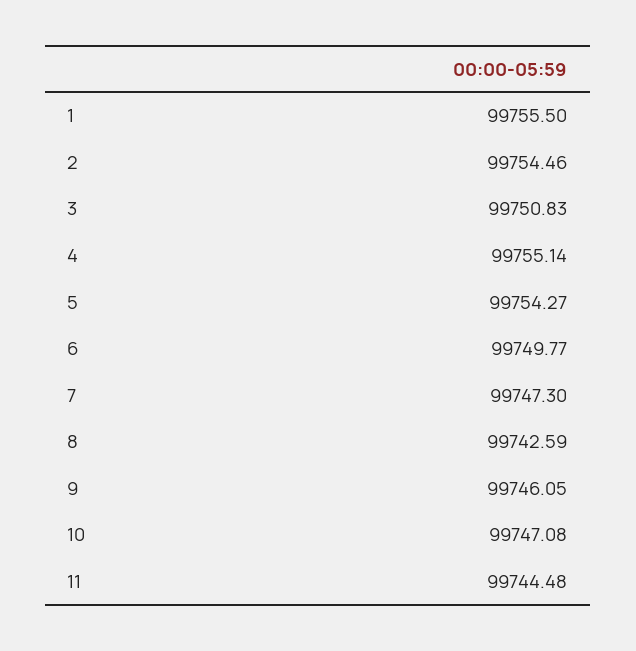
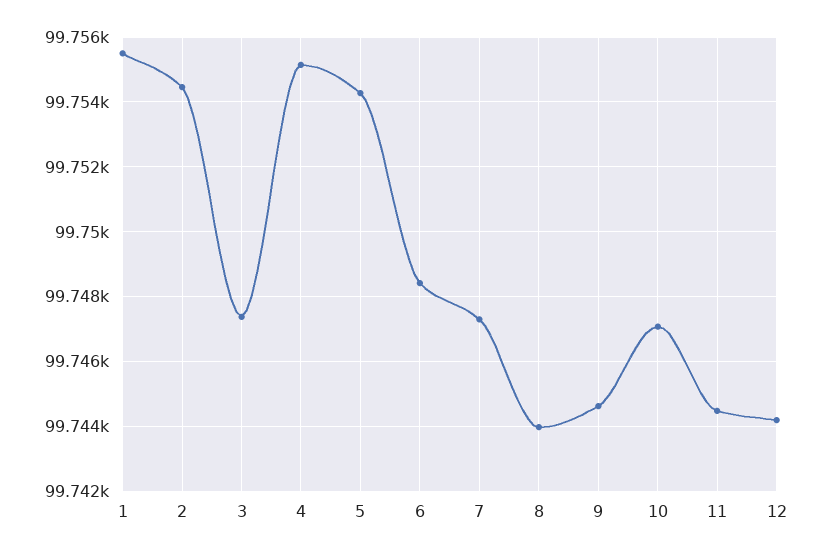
  {
    "1": 99755.5,
    "2": 99754.46,
-   "3": 99750.83,
+   "3": 99747.4,
    "4": 99755.14,
    "5": 99754.27,
-   "6": 99749.77,
+   "6": 99748.4,
    "7": 99747.3,
-   "8": 99742.59,
+   "8": 99744,
-   "9": 99746.05,
+   "9": 99744.6,
    "10": 99747.08,
-   "11": 99744.48
+   "11": 99744.48,
+   "12": 99744.2
  }

